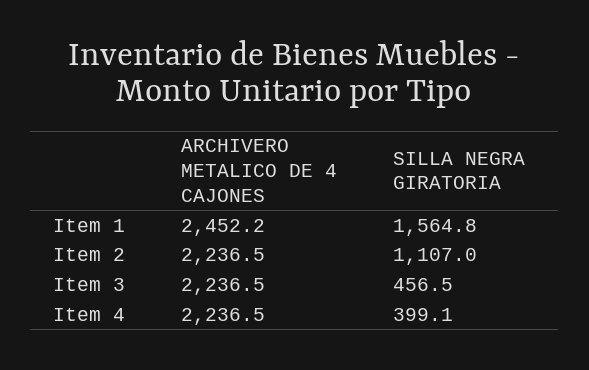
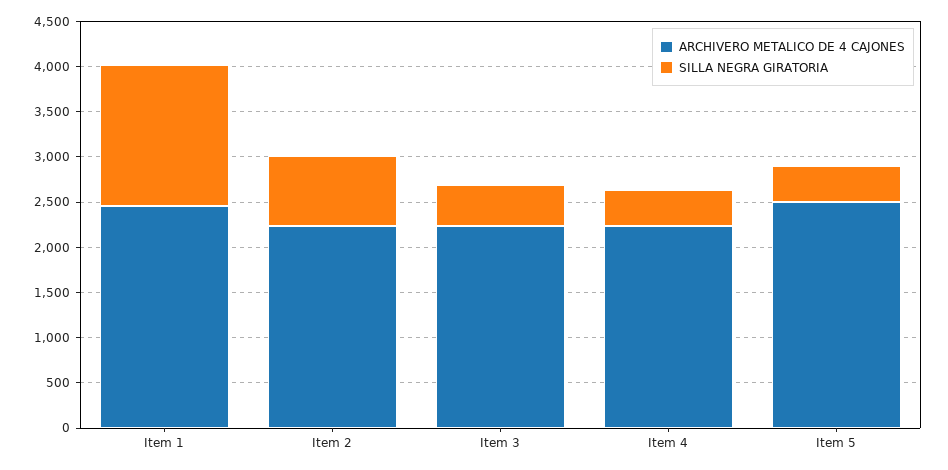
  {
    "ARCHIVERO METALICO DE 4 CAJONES": {
      "Item 1": 2452.2,
      "Item 2": 2236.5,
      "Item 3": 2236.5,
-     "Item 4": 2236.5
+     "Item 4": 2236.5,
+     "Item 5": 2500
    },
    "SILLA NEGRA GIRATORIA": {
      "Item 1": 1564.8,
-     "Item 2": 1107,
+     "Item 2": 800,
      "Item 3": 456.5,
-     "Item 4": 399.1
+     "Item 4": 399.1,
+     "Item 5": 400
    }
  }

